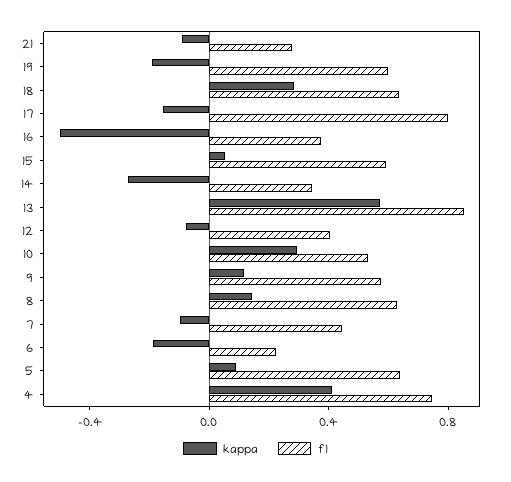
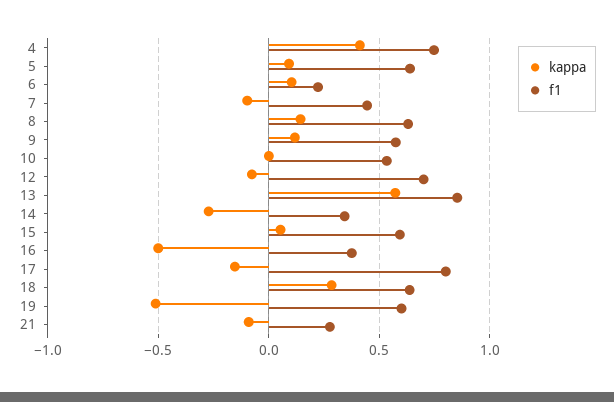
  {
    "kappa": {
      "21": -0.1,
-     "19": -0.2,
+     "19": -0.5,
      "18": 0.3,
      "17": -0.15,
      "16": -0.5,
      "15": 0.05,
      "14": -0.25,
      "13": 0.55,
      "12": -0.1,
-     "10": 0.3,
+     "10": 0,
      "9": 0.1,
      "8": 0.15,
      "7": -0.1,
-     "6": -0.2,
+     "6": 0.1,
      "5": 0.1,
      "4": 0.4
    },
    "f1": {
      "21": 0.3,
      "19": 0.6,
      "18": 0.65,
      "17": 0.8,
      "16": 0.4,
      "15": 0.6,
      "14": 0.35,
      "13": 0.85,
-     "12": 0.4,
+     "12": 0.7,
      "10": 0.55,
      "9": 0.55,
      "8": 0.65,
      "7": 0.45,
      "6": 0.2,
      "5": 0.65,
      "4": 0.75
    }
  }

